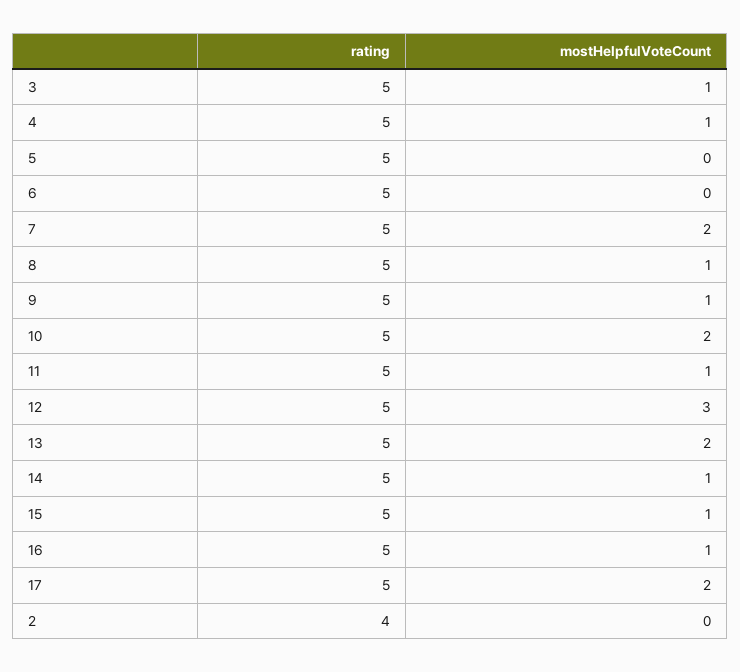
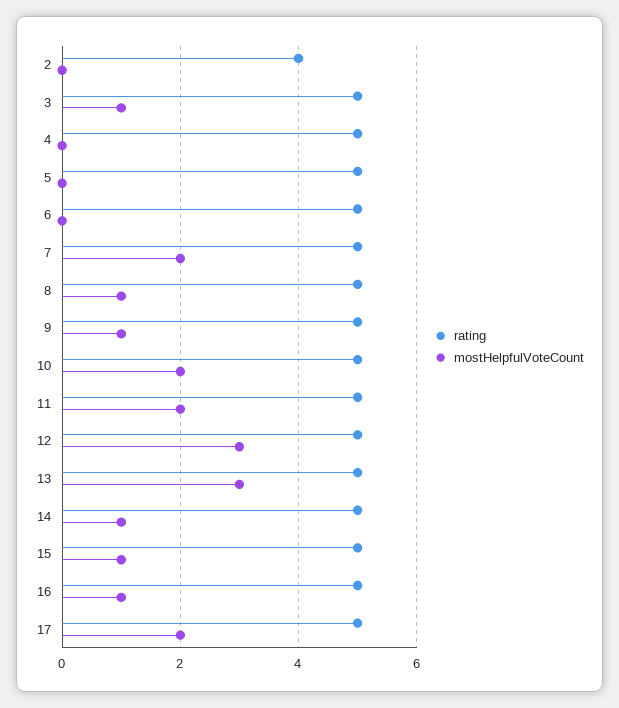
  {
    "rating": {
      "3": 5,
      "4": 5,
      "5": 5,
      "6": 5,
      "7": 5,
      "8": 5,
      "9": 5,
      "10": 5,
      "11": 5,
      "12": 5,
      "13": 5,
      "14": 5,
      "15": 5,
      "16": 5,
      "17": 5,
      "2": 4
    },
    "mostHelpfulVoteCount": {
      "3": 1,
-     "4": 1,
+     "4": 0,
      "5": 0,
      "6": 0,
      "7": 2,
      "8": 1,
      "9": 1,
      "10": 2,
-     "11": 1,
+     "11": 2,
      "12": 3,
-     "13": 2,
+     "13": 3,
      "14": 1,
      "15": 1,
      "16": 1,
      "17": 2,
      "2": 0
    }
  }

